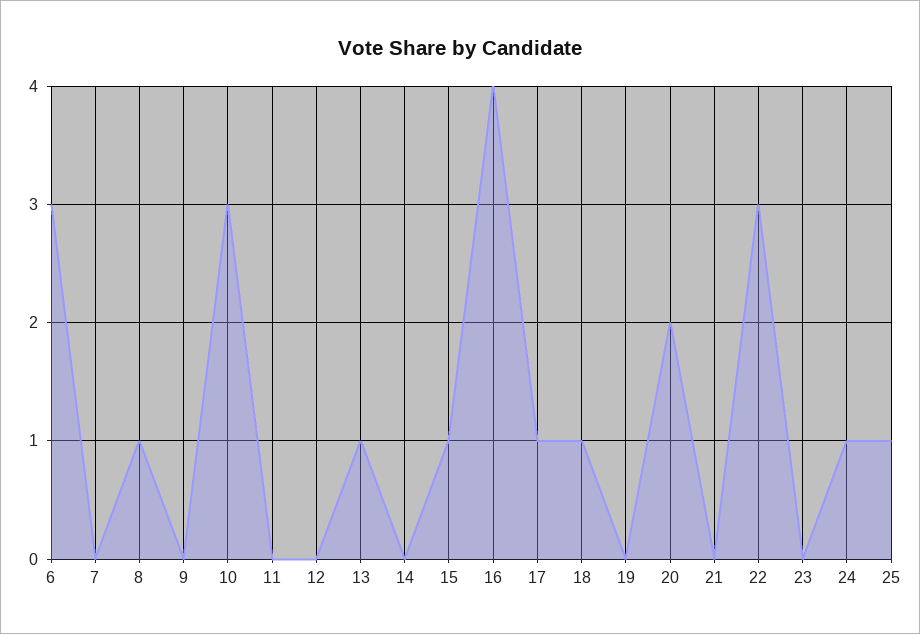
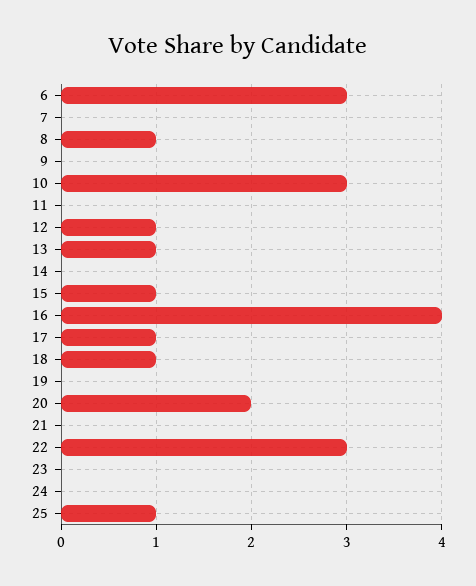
  {
    "6": 3,
    "7": 0,
    "8": 1,
    "9": 0,
    "10": 3,
    "11": 0,
-   "12": 0,
+   "12": 1,
    "13": 1,
    "14": 0,
    "15": 1,
    "16": 4,
    "17": 1,
    "18": 1,
    "19": 0,
    "20": 2,
    "21": 0,
    "22": 3,
    "23": 0,
-   "24": 1,
+   "24": 0,
    "25": 1
  }

